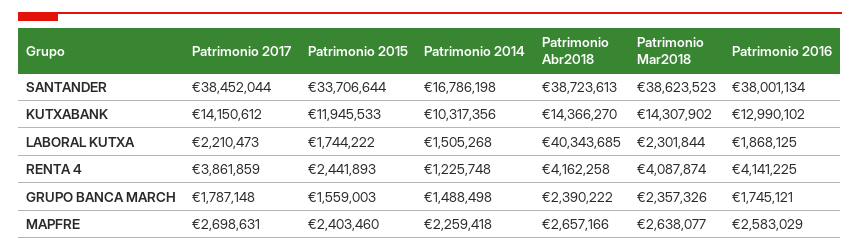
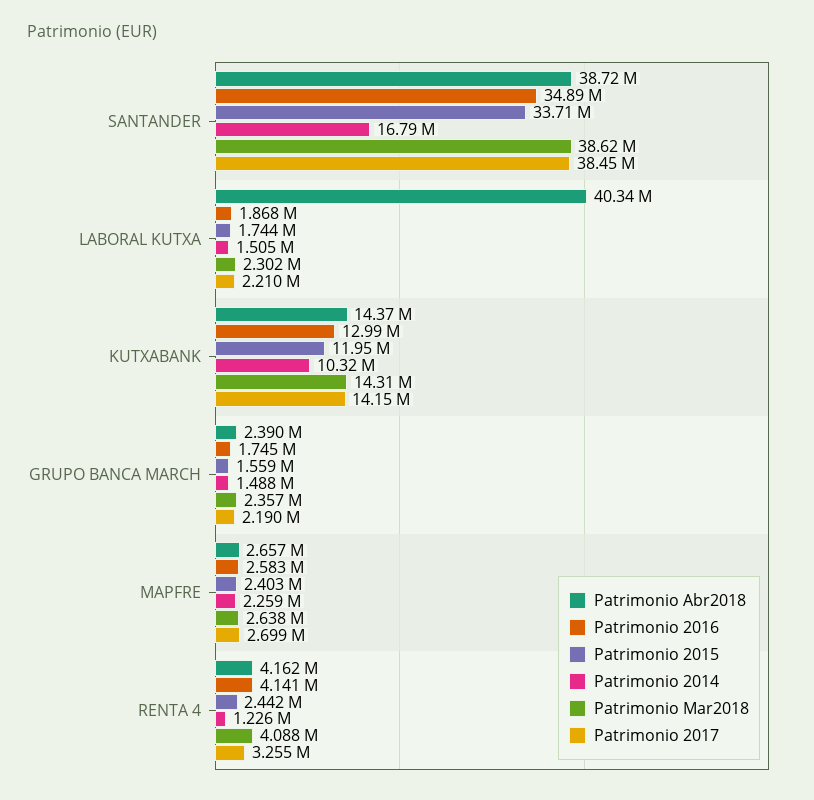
  {
    "Patrimonio 2017": {
      "SANTANDER": 38452044,
      "KUTXABANK": 14150612,
      "LABORAL KUTXA": 2210473,
-     "RENTA 4": 3861859,
+     "RENTA 4": 3255000,
-     "GRUPO BANCA MARCH": 1787148,
+     "GRUPO BANCA MARCH": 2190000,
      "MAPFRE": 2698631
    },
    "Patrimonio 2015": {
      "SANTANDER": 33706644,
      "KUTXABANK": 11945533,
      "LABORAL KUTXA": 1744222,
      "RENTA 4": 2441893,
      "GRUPO BANCA MARCH": 1559003,
      "MAPFRE": 2403460
    },
    "Patrimonio 2014": {
      "SANTANDER": 16786198,
      "KUTXABANK": 10317356,
      "LABORAL KUTXA": 1505268,
      "RENTA 4": 1225748,
      "GRUPO BANCA MARCH": 1488498,
      "MAPFRE": 2259418
    },
    "Patrimonio Abr2018": {
      "SANTANDER": 38723613,
      "KUTXABANK": 14366270,
      "LABORAL KUTXA": 40343685,
      "RENTA 4": 4162258,
      "GRUPO BANCA MARCH": 2390222,
      "MAPFRE": 2657166
    },
    "Patrimonio Mar2018": {
      "SANTANDER": 38623523,
      "KUTXABANK": 14307902,
      "LABORAL KUTXA": 2301844,
      "RENTA 4": 4087874,
      "GRUPO BANCA MARCH": 2357326,
      "MAPFRE": 2638077
    },
    "Patrimonio 2016": {
-     "SANTANDER": 38001134,
+     "SANTANDER": 34890000,
      "KUTXABANK": 12990102,
      "LABORAL KUTXA": 1868125,
      "RENTA 4": 4141225,
      "GRUPO BANCA MARCH": 1745121,
      "MAPFRE": 2583029
    }
  }

